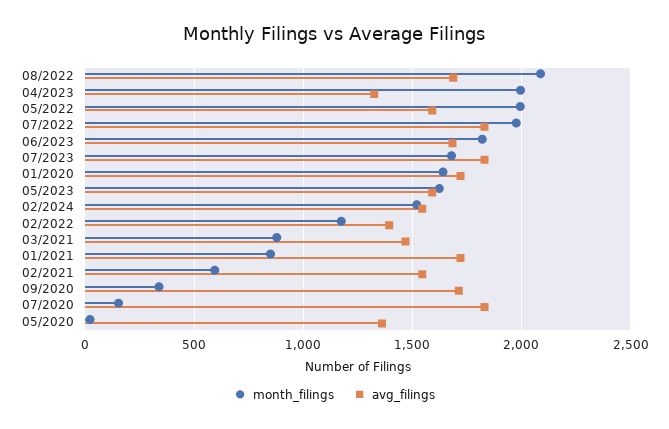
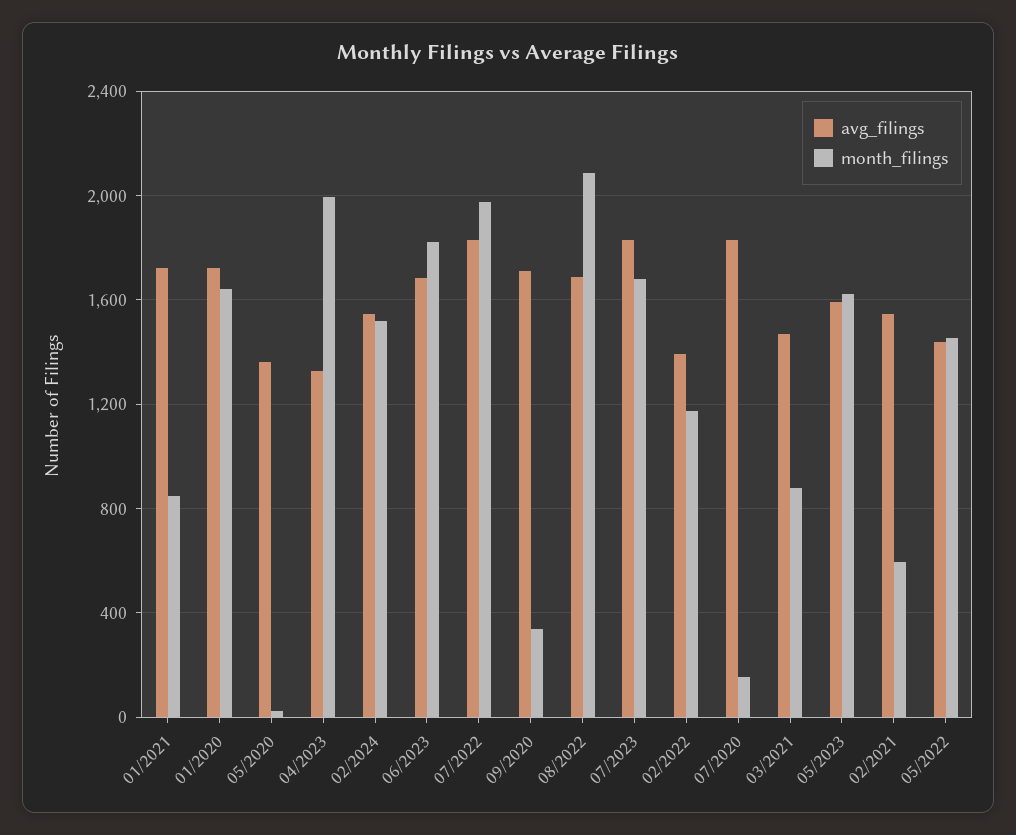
  {
    "month_filings": {
      "08/2022": 2100,
      "04/2023": 2000,
-     "05/2022": 2000,
+     "05/2022": 1450,
      "07/2022": 2000,
      "06/2023": 1800,
      "07/2023": 1700,
      "01/2020": 1650,
      "05/2023": 1600,
      "02/2024": 1500,
      "02/2022": 1150,
      "03/2021": 900,
      "01/2021": 850,
      "02/2021": 600,
      "09/2020": 350,
      "07/2020": 150,
      "05/2020": 0
    },
    "avg_filings": {
      "08/2022": 1700,
      "04/2023": 1350,
-     "05/2022": 1600,
+     "05/2022": 1450,
      "07/2022": 1850,
      "06/2023": 1700,
      "07/2023": 1850,
      "01/2020": 1700,
      "05/2023": 1600,
      "02/2024": 1550,
      "02/2022": 1400,
      "03/2021": 1450,
      "01/2021": 1700,
      "02/2021": 1550,
      "09/2020": 1700,
      "07/2020": 1850,
      "05/2020": 1350
    }
  }

